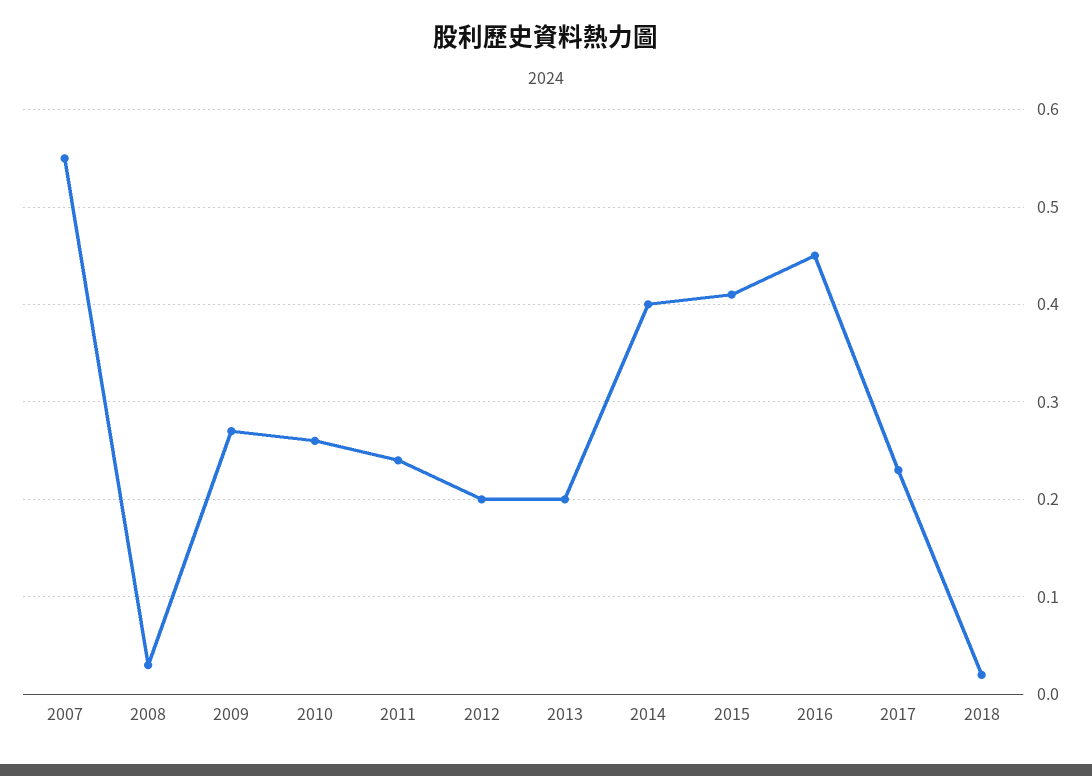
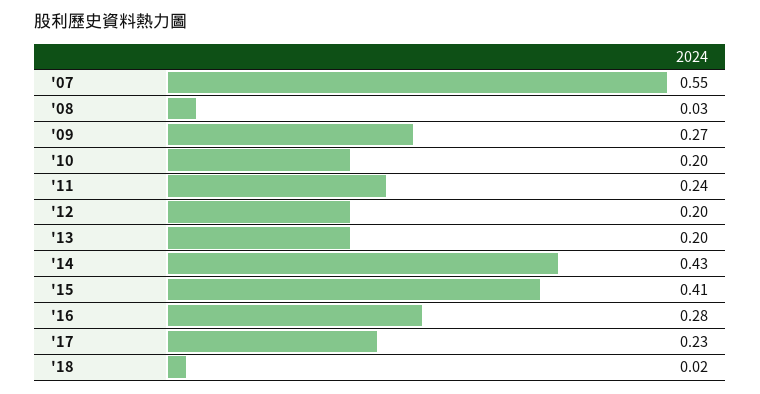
  {
    "2007": 0.55,
    "2008": 0.03,
    "2009": 0.27,
-   "2010": 0.26,
+   "2010": 0.2,
    "2011": 0.24,
    "2012": 0.2,
    "2013": 0.2,
-   "2014": 0.4,
+   "2014": 0.43,
    "2015": 0.41,
-   "2016": 0.45,
+   "2016": 0.28,
    "2017": 0.23,
    "2018": 0.02
  }

